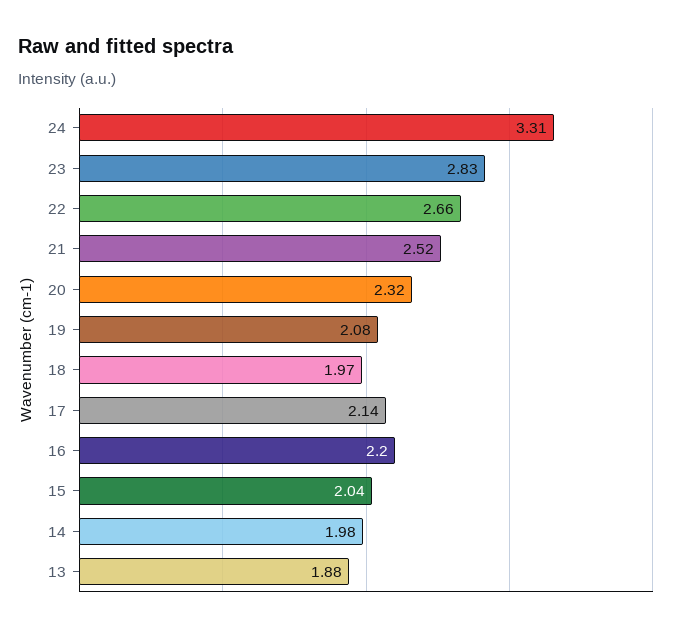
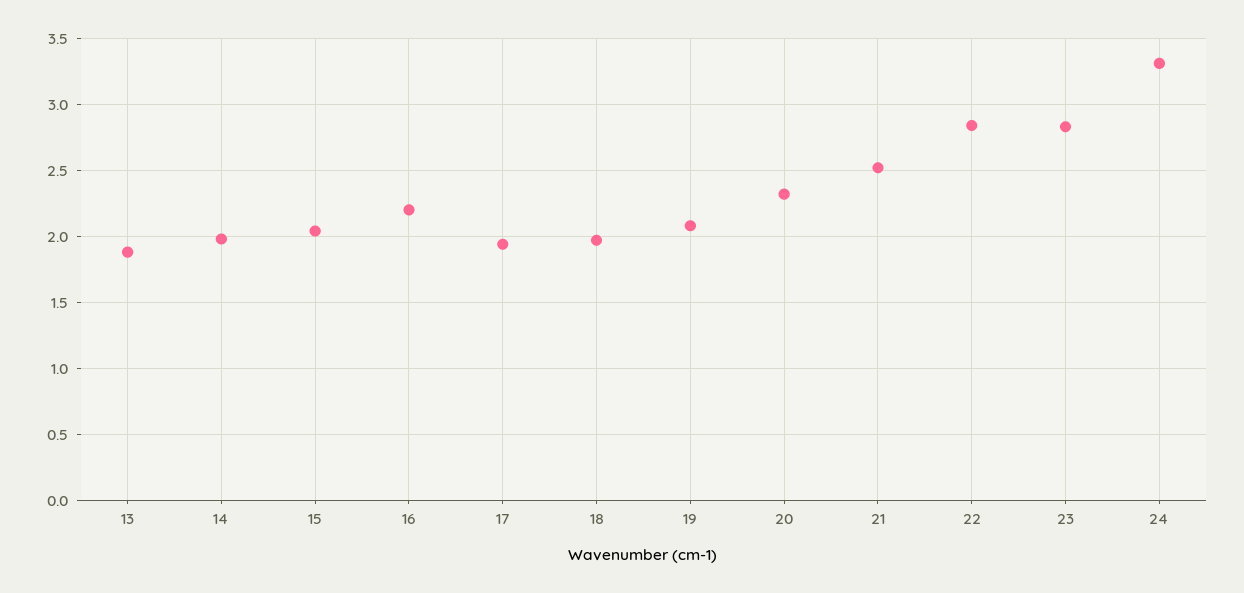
  {
    "24": 3.31,
    "23": 2.83,
-   "22": 2.66,
+   "22": 2.85,
    "21": 2.52,
    "20": 2.32,
    "19": 2.08,
    "18": 1.97,
-   "17": 2.14,
+   "17": 1.95,
    "16": 2.2,
    "15": 2.04,
    "14": 1.98,
    "13": 1.88
  }

